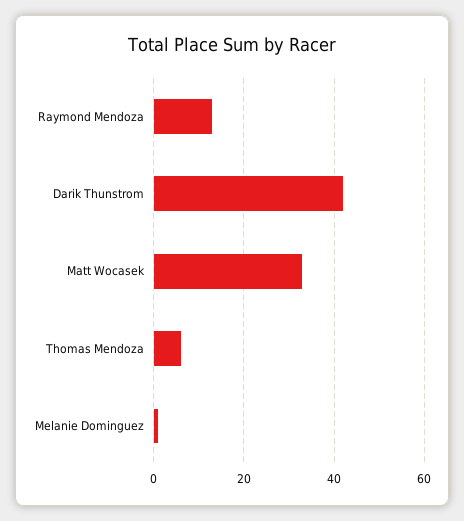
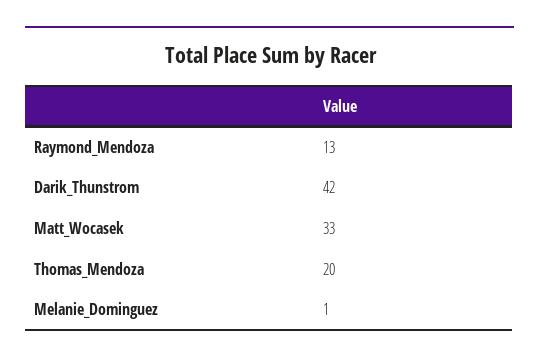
  {
    "Raymond Mendoza": 13,
    "Darik Thunstrom": 42,
    "Matt Wocasek": 33,
-   "Thomas Mendoza": 5,
+   "Thomas Mendoza": 20,
    "Melanie Dominguez": 1
  }

